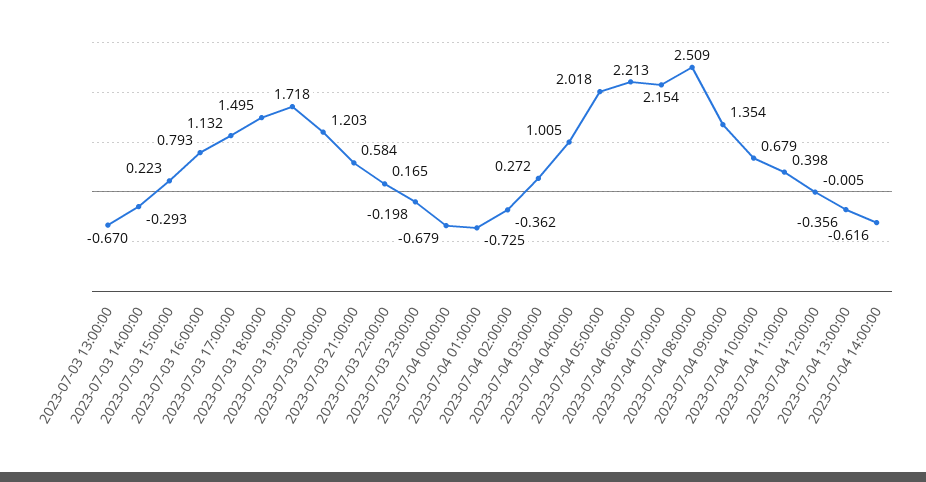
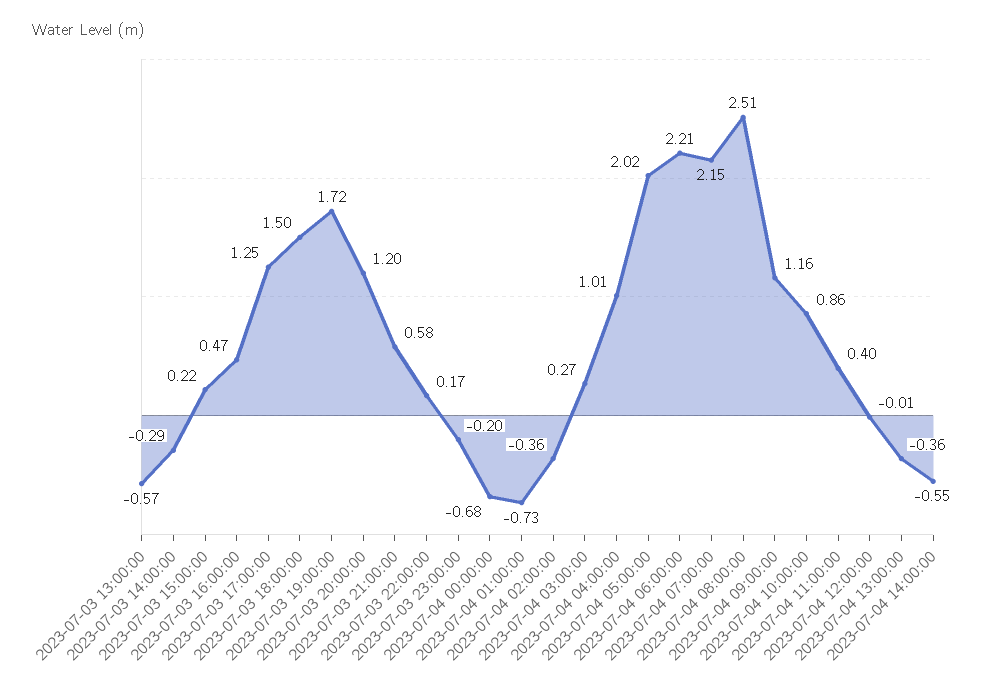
  {
-   "2023-07-03 13:00:00": -0.67,
+   "2023-07-03 13:00:00": -0.57,
    "2023-07-03 14:00:00": -0.293,
    "2023-07-03 15:00:00": 0.223,
-   "2023-07-03 16:00:00": 0.793,
+   "2023-07-03 16:00:00": 0.47,
-   "2023-07-03 17:00:00": 1.132,
+   "2023-07-03 17:00:00": 1.25,
    "2023-07-03 18:00:00": 1.495,
    "2023-07-03 19:00:00": 1.718,
    "2023-07-03 20:00:00": 1.203,
    "2023-07-03 21:00:00": 0.584,
    "2023-07-03 22:00:00": 0.165,
    "2023-07-03 23:00:00": -0.198,
    "2023-07-04 00:00:00": -0.679,
    "2023-07-04 01:00:00": -0.725,
    "2023-07-04 02:00:00": -0.362,
    "2023-07-04 03:00:00": 0.272,
    "2023-07-04 04:00:00": 1.005,
    "2023-07-04 05:00:00": 2.018,
    "2023-07-04 06:00:00": 2.213,
    "2023-07-04 07:00:00": 2.154,
    "2023-07-04 08:00:00": 2.509,
-   "2023-07-04 09:00:00": 1.354,
+   "2023-07-04 09:00:00": 1.16,
-   "2023-07-04 10:00:00": 0.679,
+   "2023-07-04 10:00:00": 0.86,
    "2023-07-04 11:00:00": 0.398,
    "2023-07-04 12:00:00": -0.005,
    "2023-07-04 13:00:00": -0.356,
-   "2023-07-04 14:00:00": -0.616
+   "2023-07-04 14:00:00": -0.55
  }

